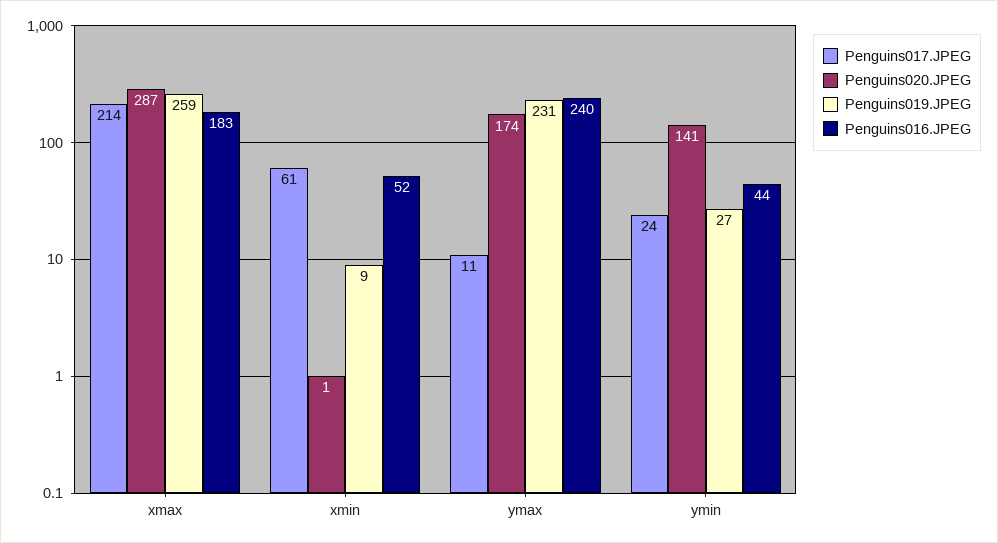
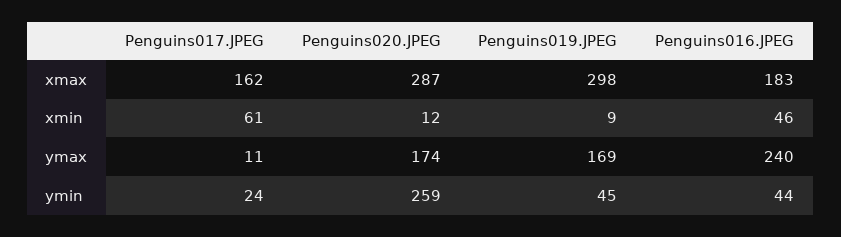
  {
    "Penguins017.JPEG": {
-     "xmax": 214,
+     "xmax": 162,
      "xmin": 61,
      "ymax": 11,
      "ymin": 24
    },
    "Penguins020.JPEG": {
      "xmax": 287,
-     "xmin": 1,
+     "xmin": 12,
      "ymax": 174,
-     "ymin": 141
+     "ymin": 259
    },
    "Penguins019.JPEG": {
-     "xmax": 259,
+     "xmax": 298,
      "xmin": 9,
-     "ymax": 231,
+     "ymax": 169,
-     "ymin": 27
+     "ymin": 45
    },
    "Penguins016.JPEG": {
      "xmax": 183,
-     "xmin": 52,
+     "xmin": 46,
      "ymax": 240,
      "ymin": 44
    }
  }

